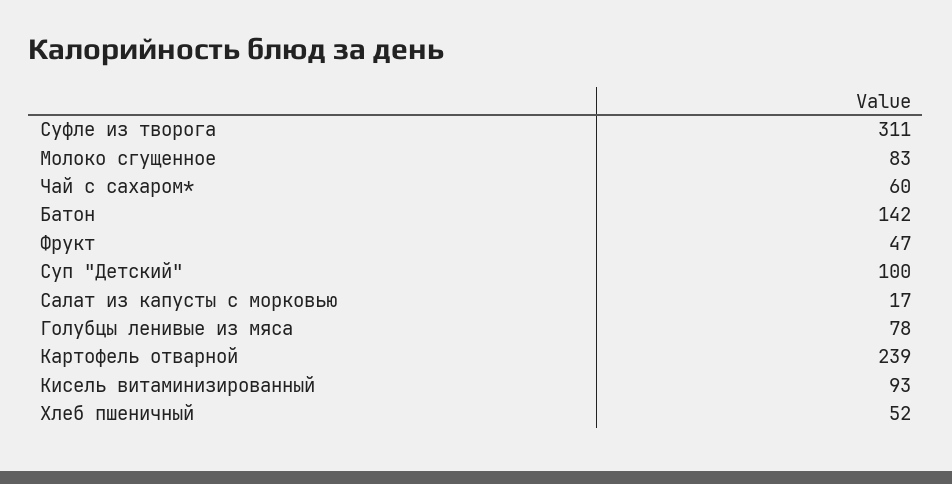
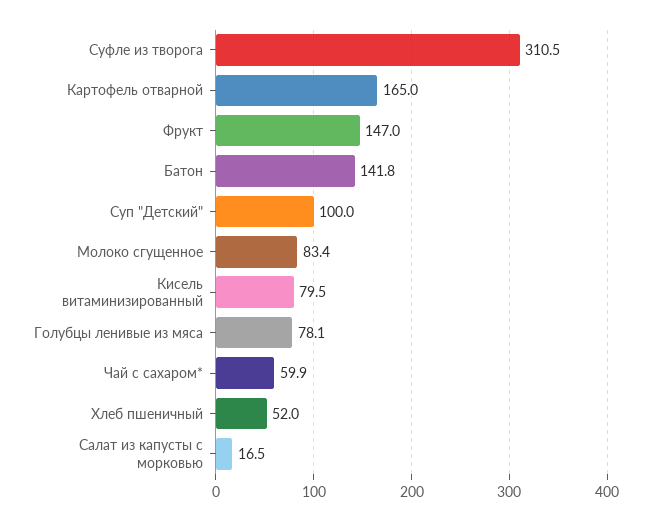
  {
    "Суфле из творога": 310.5,
    "Молоко сгущенное": 83.4,
    "Чай с сахаром*": 59.9,
    "Батон": 141.8,
-   "Фрукт": 47,
+   "Фрукт": 147,
    "Суп \"Детский\"": 100,
    "Салат из капусты с морковью": 16.5,
    "Голубцы ленивые из мяса": 78.1,
-   "Картофель отварной": 239,
+   "Картофель отварной": 165,
-   "Кисель витаминизированный": 93,
+   "Кисель витаминизированный": 79.5,
    "Хлеб пшеничный": 52
  }

